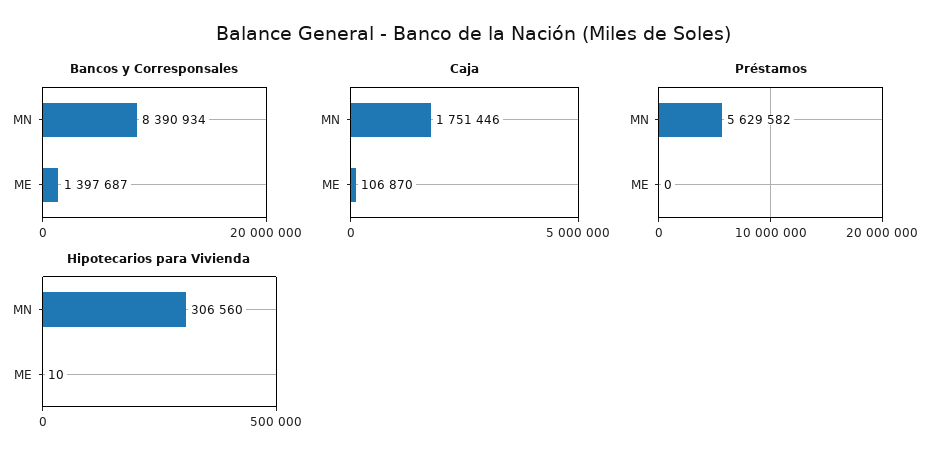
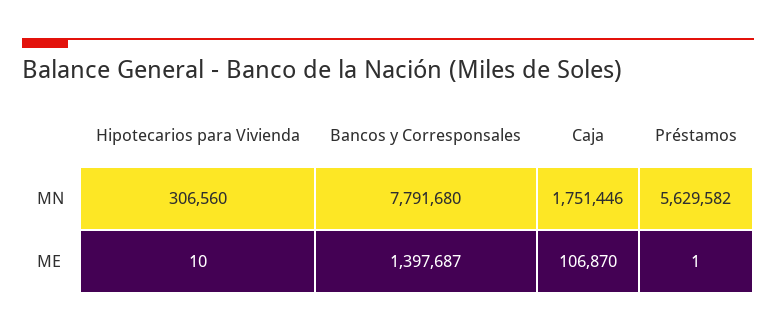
  {
    "Bancos y Corresponsales": {
-     "MN": 8390934,
+     "MN": 7791680,
      "ME": 1397687
    },
    "Caja": {
      "MN": 1751446,
      "ME": 106870
    },
    "Préstamos": {
      "MN": 5629582,
-     "ME": 0
+     "ME": 1
    },
    "Hipotecarios para Vivienda": {
      "MN": 306560,
      "ME": 10
    }
  }

